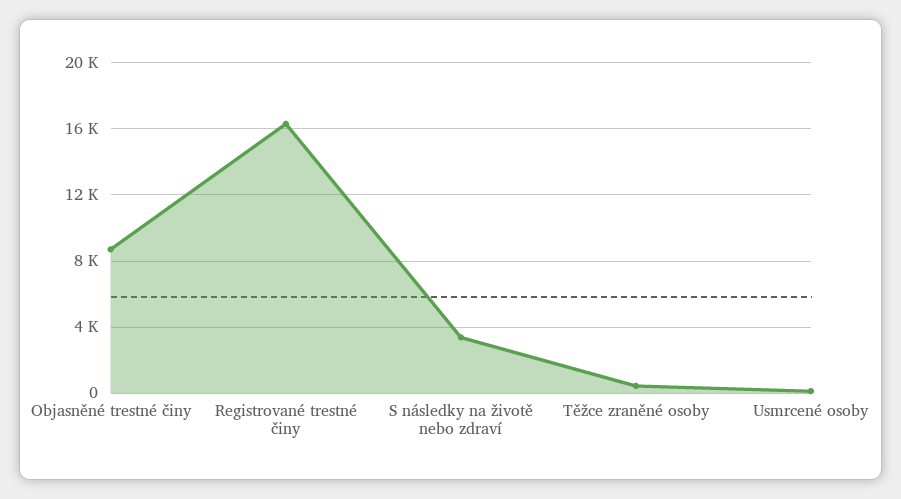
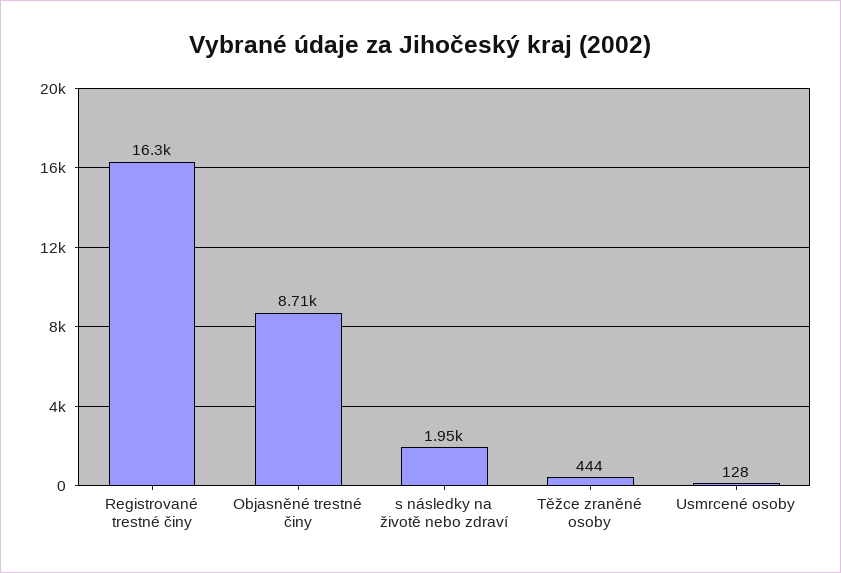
  {
    "Objasněné trestné činy": 8710,
    "Registrované trestné činy": 16300,
-   "S následky na životě nebo zdraví": 3500,
+   "S následky na životě nebo zdraví": 1950,
    "Těžce zraněné osoby": 444,
    "Usmrcené osoby": 128
  }

